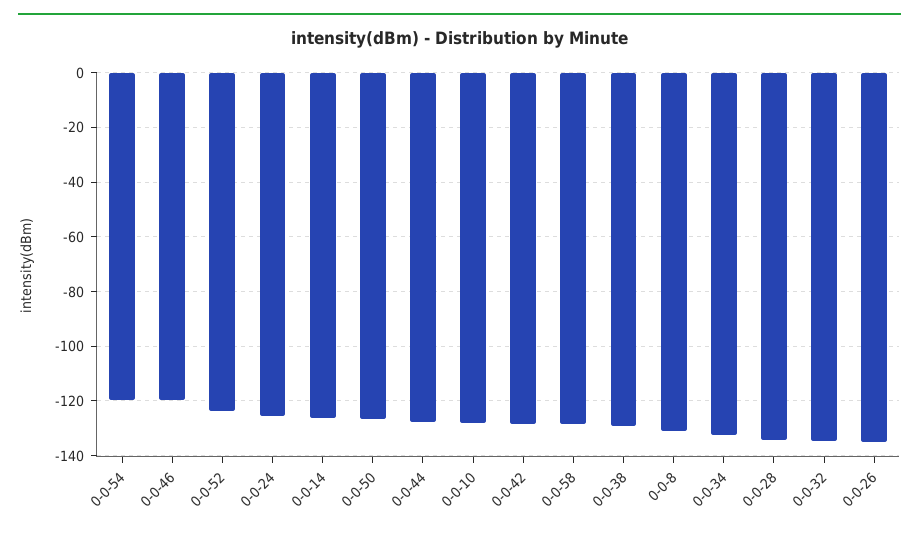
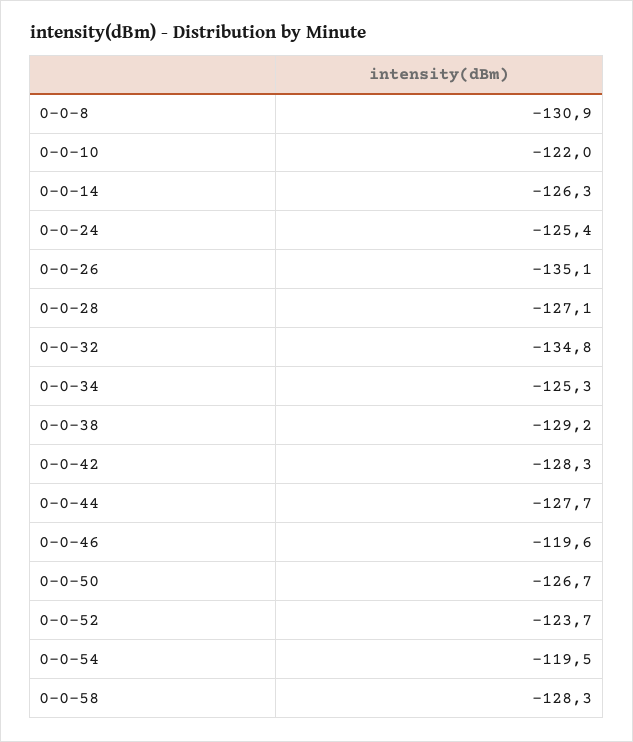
  {
    "0-0-54": -119.5,
    "0-0-46": -119.6,
    "0-0-52": -123.7,
    "0-0-24": -125.4,
    "0-0-14": -126.3,
    "0-0-50": -126.7,
    "0-0-44": -127.7,
-   "0-0-10": -127.5,
+   "0-0-10": -122,
    "0-0-42": -128.3,
    "0-0-58": -128.3,
    "0-0-38": -129.2,
    "0-0-8": -130.9,
-   "0-0-34": -132.5,
+   "0-0-34": -125.3,
-   "0-0-28": -135,
+   "0-0-28": -127.1,
    "0-0-32": -134.8,
    "0-0-26": -135.1
  }

